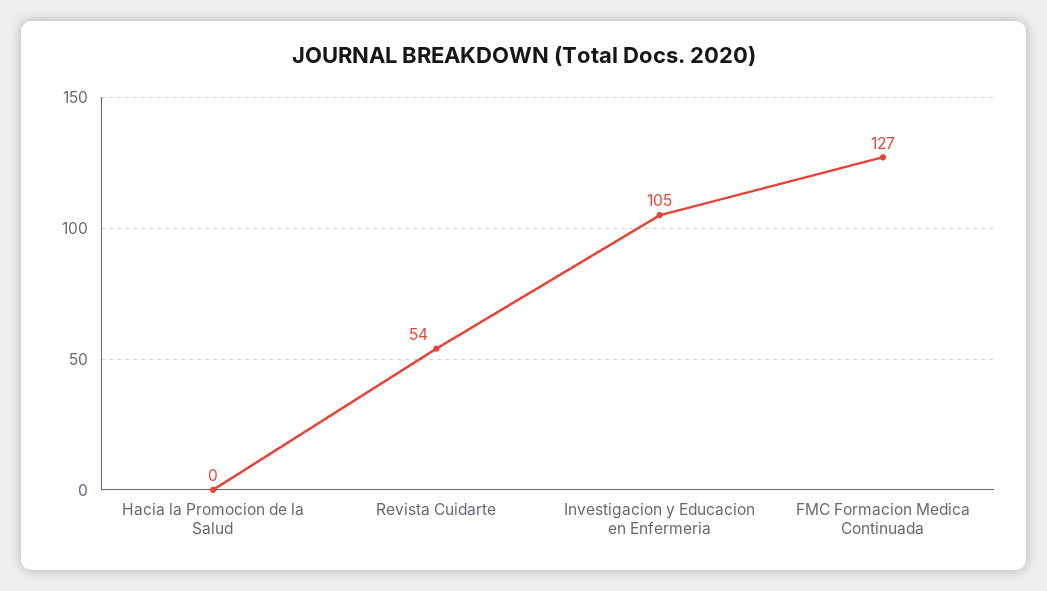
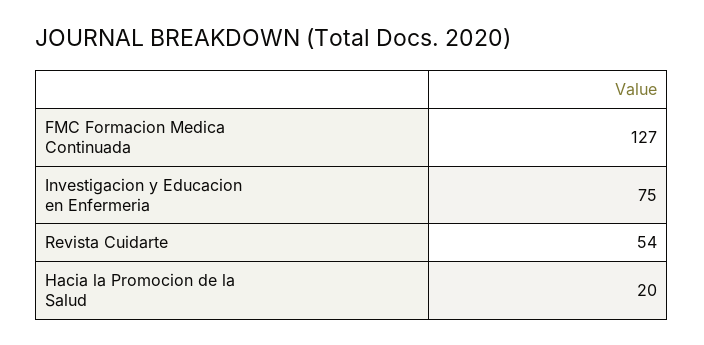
  {
-   "Hacia la Promocion de la Salud": 0,
+   "Hacia la Promocion de la Salud": 20,
    "Revista Cuidarte": 54,
-   "Investigacion y Educacion en Enfermeria": 105,
+   "Investigacion y Educacion en Enfermeria": 75,
    "FMC Formacion Medica Continuada": 127
  }

